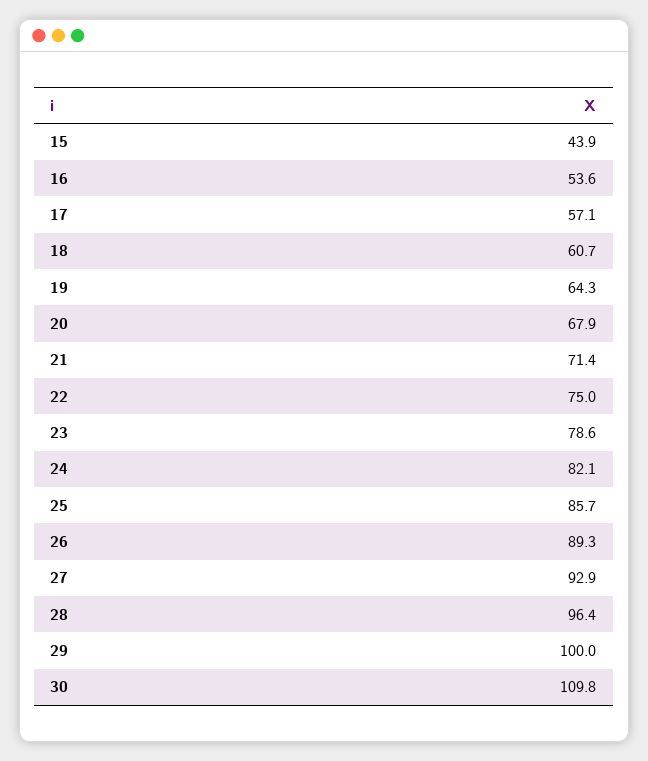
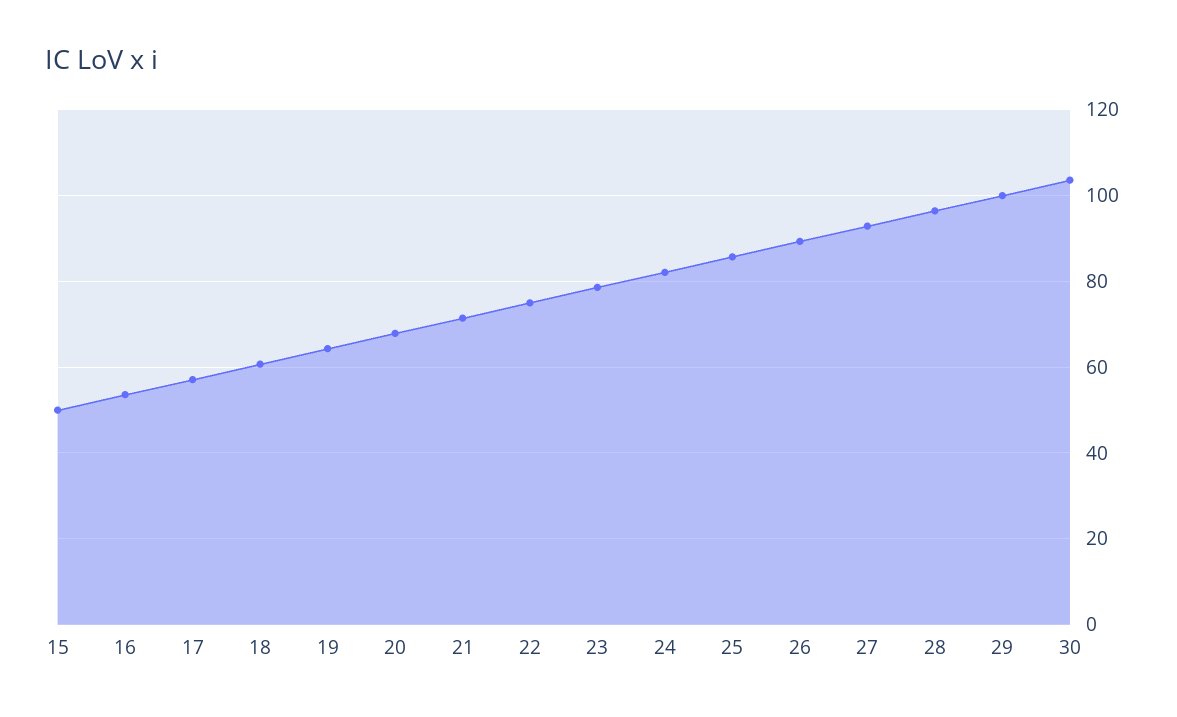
  {
-   "15": 43.9,
+   "15": 50,
    "16": 53.6,
    "17": 57.1,
    "18": 60.7,
    "19": 64.3,
    "20": 67.9,
    "21": 71.4,
    "22": 75,
    "23": 78.6,
    "24": 82.1,
    "25": 85.7,
    "26": 89.3,
    "27": 92.9,
    "28": 96.4,
    "29": 100,
-   "30": 109.8
+   "30": 104
  }

